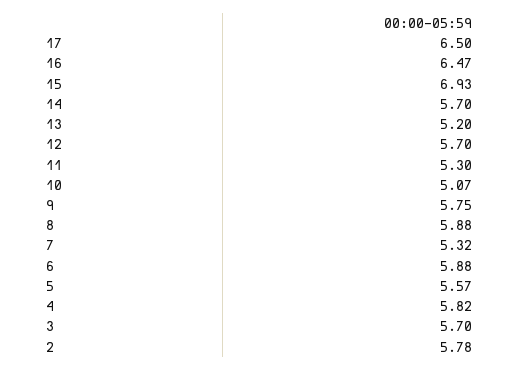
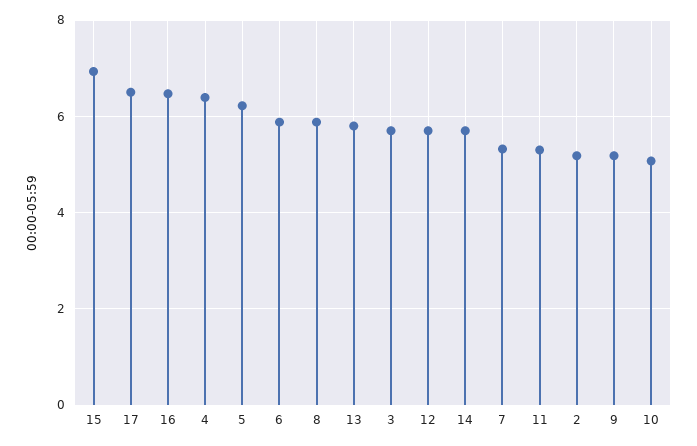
  {
    "17": 6.5,
    "16": 6.47,
    "15": 6.93,
    "14": 5.7,
-   "13": 5.2,
+   "13": 5.8,
    "12": 5.7,
    "11": 5.3,
    "10": 5.07,
-   "9": 5.75,
+   "9": 5.2,
    "8": 5.88,
    "7": 5.32,
    "6": 5.88,
-   "5": 5.57,
+   "5": 6.2,
-   "4": 5.82,
+   "4": 6.4,
    "3": 5.7,
-   "2": 5.78
+   "2": 5.2
  }

